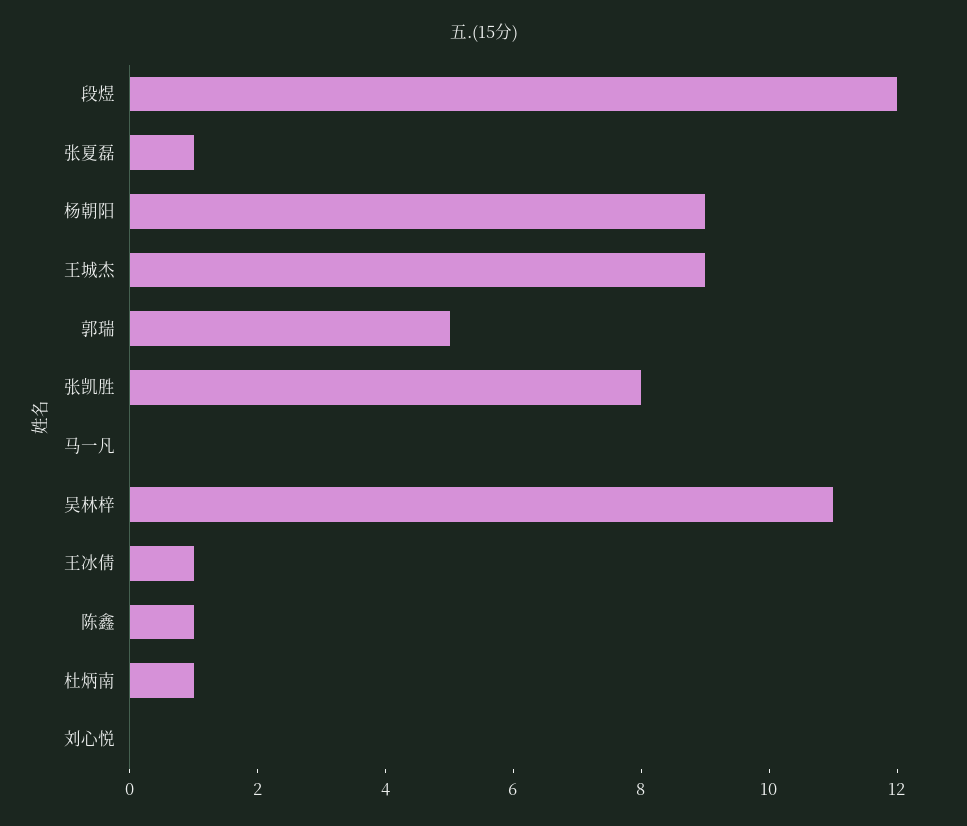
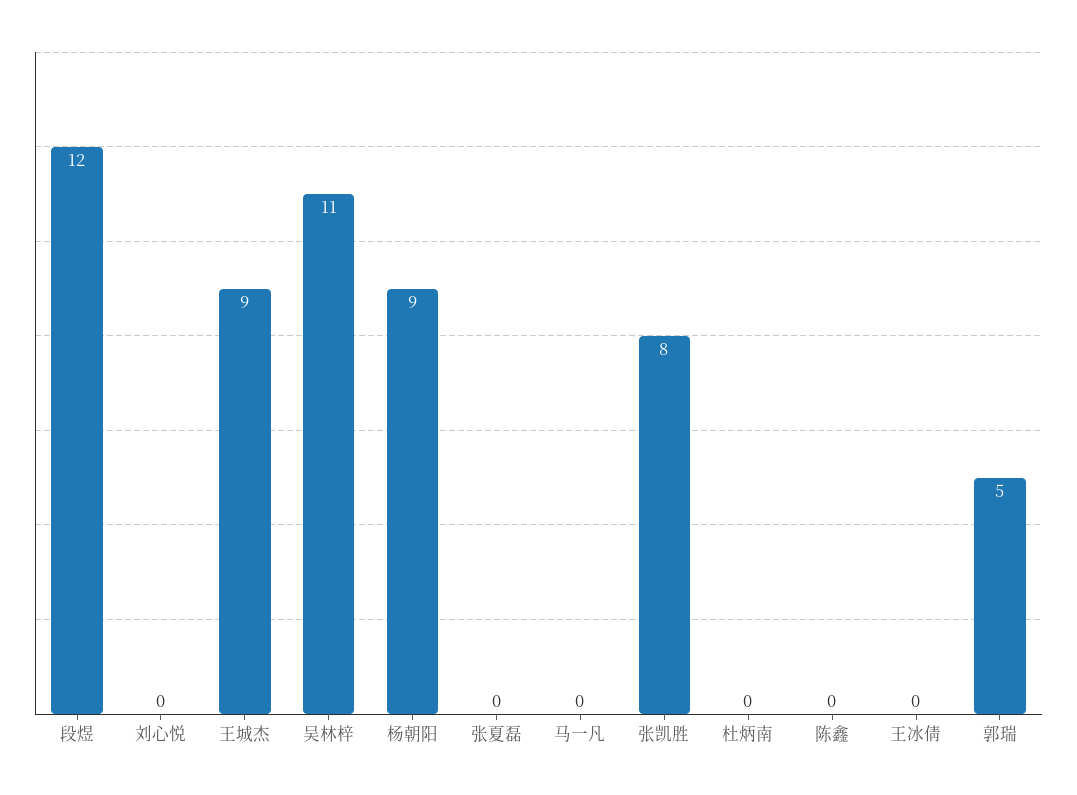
  {
    "段煜": 12,
-   "张夏磊": 1,
+   "张夏磊": 0,
    "杨朝阳": 9,
    "王城杰": 9,
    "郭瑞": 5,
    "张凯胜": 8,
    "马一凡": 0,
    "吴林梓": 11,
-   "王冰倩": 1,
+   "王冰倩": 0,
-   "陈鑫": 1,
+   "陈鑫": 0,
-   "杜炳南": 1,
+   "杜炳南": 0,
    "刘心悦": 0
  }

